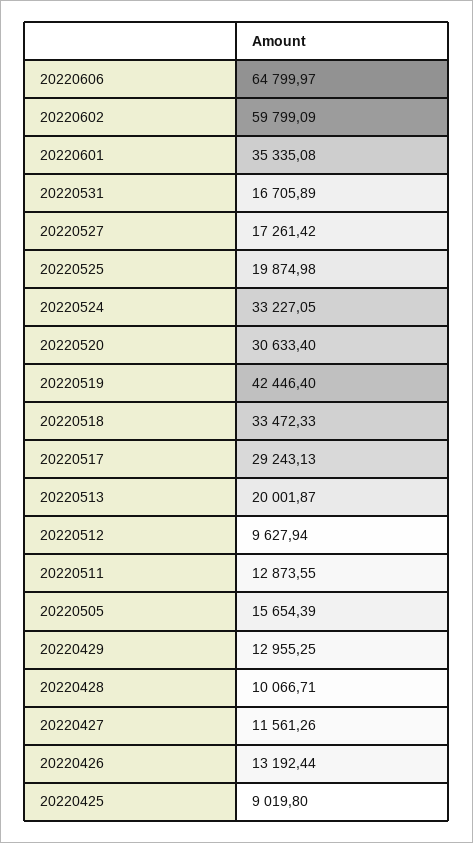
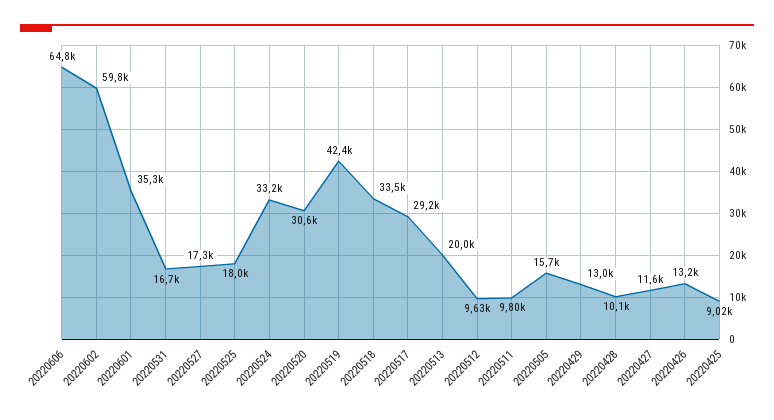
  {
    "20220606": 64799.97,
    "20220602": 59799.09,
    "20220601": 35335.08,
    "20220531": 16705.89,
    "20220527": 17261.42,
-   "20220525": 19874.98,
+   "20220525": 18000,
    "20220524": 33227.05,
    "20220520": 30633.4,
    "20220519": 42446.4,
    "20220518": 33472.33,
    "20220517": 29243.13,
    "20220513": 20001.87,
    "20220512": 9627.94,
-   "20220511": 12873.55,
+   "20220511": 9800,
    "20220505": 15654.39,
    "20220429": 12955.25,
    "20220428": 10066.71,
    "20220427": 11561.26,
    "20220426": 13192.44,
    "20220425": 9019.8
  }

